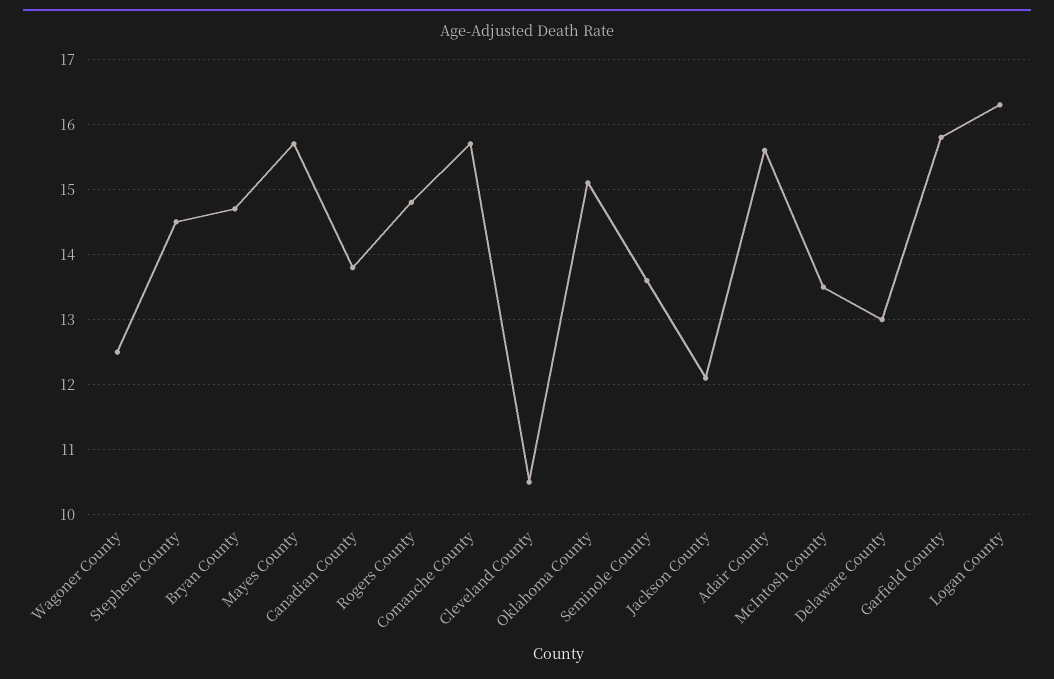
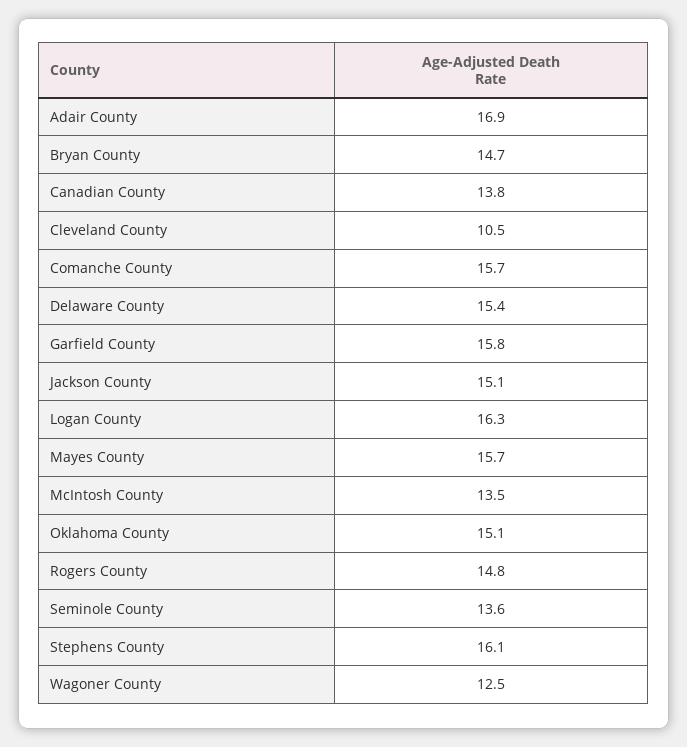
  {
    "Wagoner County": 12.5,
-   "Stephens County": 14.5,
+   "Stephens County": 16.1,
    "Bryan County": 14.7,
    "Mayes County": 15.7,
    "Canadian County": 13.8,
    "Rogers County": 14.8,
    "Comanche County": 15.7,
    "Cleveland County": 10.5,
    "Oklahoma County": 15.1,
    "Seminole County": 13.6,
-   "Jackson County": 12.1,
+   "Jackson County": 15.1,
-   "Adair County": 15.6,
+   "Adair County": 16.9,
    "McIntosh County": 13.5,
-   "Delaware County": 13,
+   "Delaware County": 15.4,
    "Garfield County": 15.8,
    "Logan County": 16.3
  }

